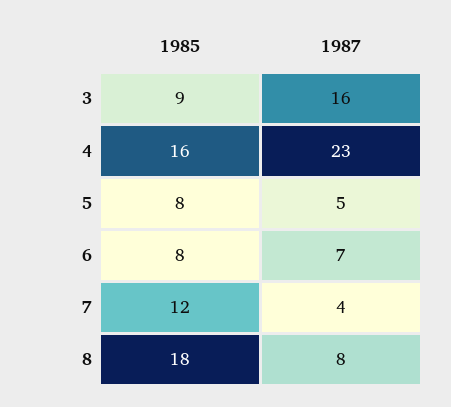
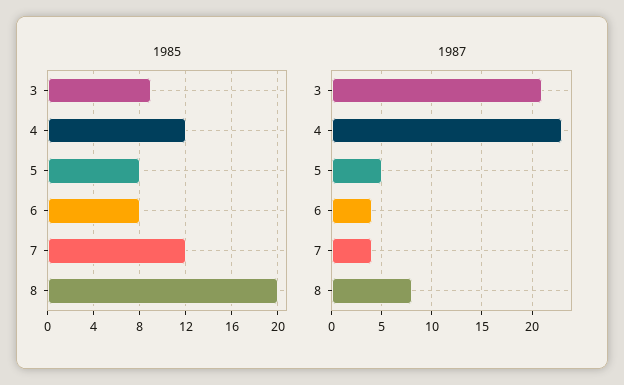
  {
    "1985": {
      "3": 9,
-     "4": 16,
+     "4": 12,
      "5": 8,
      "6": 8,
      "7": 12,
-     "8": 18
+     "8": 20
    },
    "1987": {
-     "3": 16,
+     "3": 21,
      "4": 23,
      "5": 5,
-     "6": 7,
+     "6": 4,
      "7": 4,
      "8": 8
    }
  }

